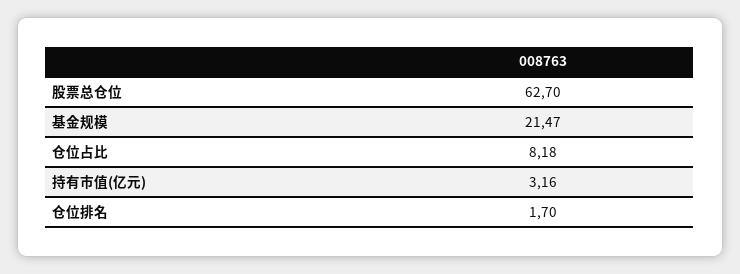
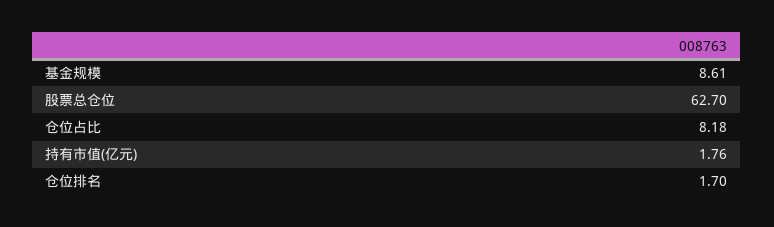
  {
    "股票总仓位": 62.7,
-   "基金规模": 21.47,
+   "基金规模": 8.61,
    "仓位占比": 8.18,
-   "持有市值(亿元)": 3.16,
+   "持有市值(亿元)": 1.76,
    "仓位排名": 1.7
  }

